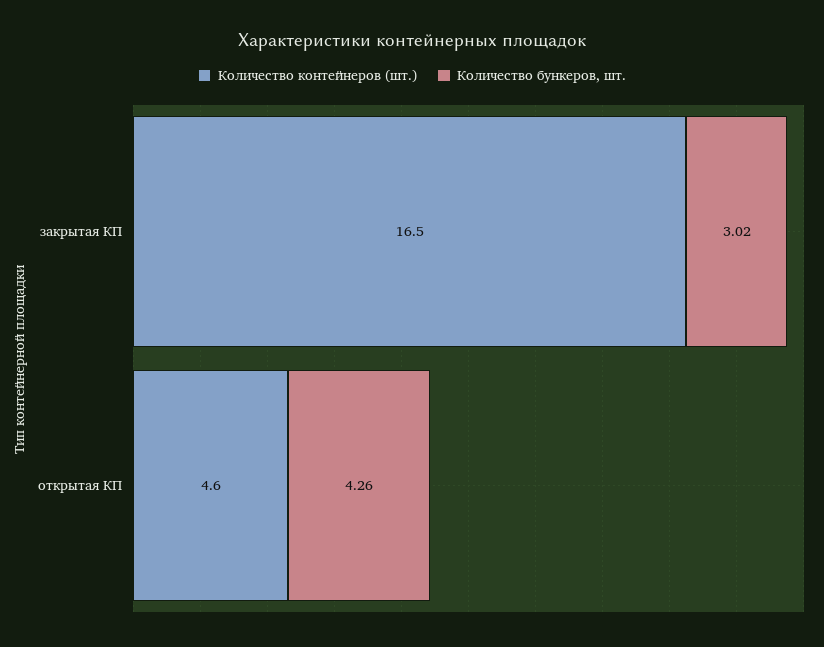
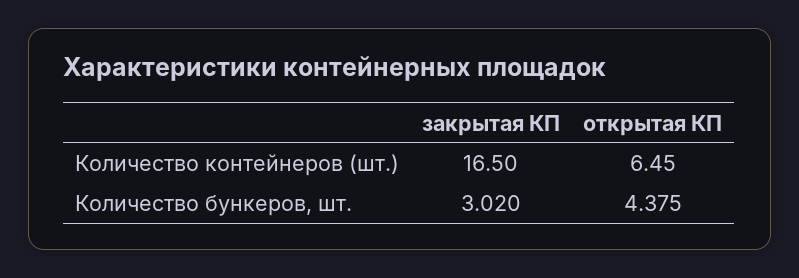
  {
    "Количество контейнеров (шт.)": {
      "закрытая КП": 16.5,
-     "открытая КП": 4.6
+     "открытая КП": 6.45
    },
    "Количество бункеров, шт.": {
      "закрытая КП": 3.02,
-     "открытая КП": 4.26
+     "открытая КП": 4.375
    }
  }

